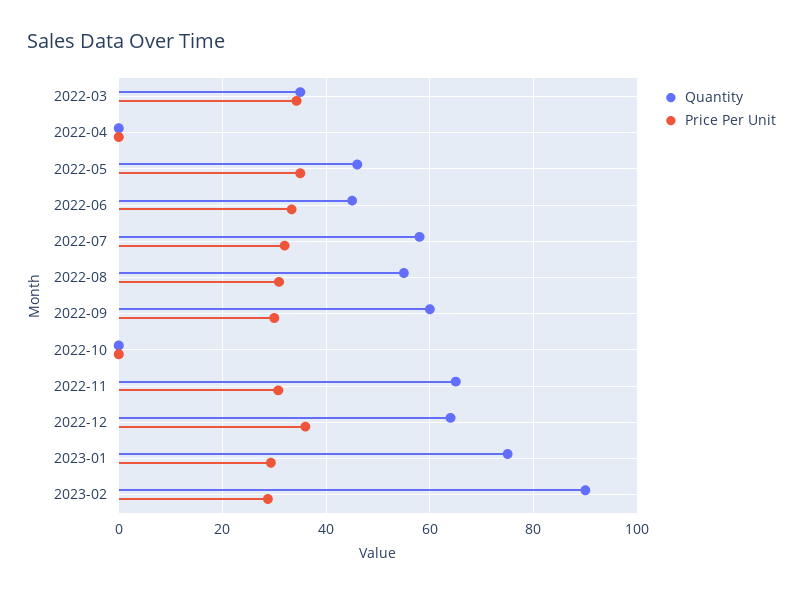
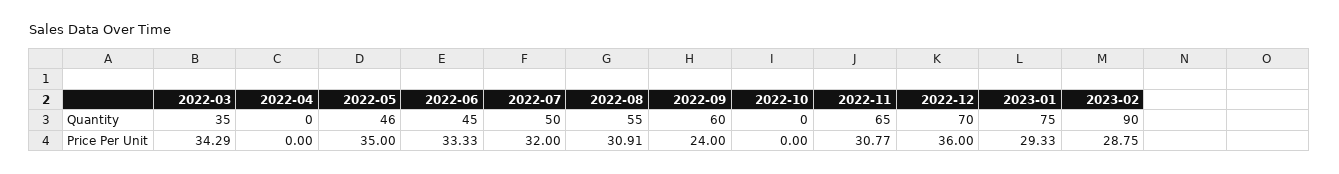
  {
    "Quantity": {
      "2022-03": 35,
      "2022-04": 0,
      "2022-05": 46,
      "2022-06": 45,
-     "2022-07": 58,
+     "2022-07": 50,
      "2022-08": 55,
      "2022-09": 60,
      "2022-10": 0,
      "2022-11": 65,
-     "2022-12": 64,
+     "2022-12": 70,
      "2023-01": 75,
      "2023-02": 90
    },
    "Price Per Unit": {
      "2022-03": 34.29,
      "2022-04": 0,
      "2022-05": 35,
      "2022-06": 33.33,
      "2022-07": 32,
      "2022-08": 30.91,
-     "2022-09": 30,
+     "2022-09": 24,
      "2022-10": 0,
      "2022-11": 30.77,
      "2022-12": 36,
      "2023-01": 29.33,
      "2023-02": 28.75
    }
  }

